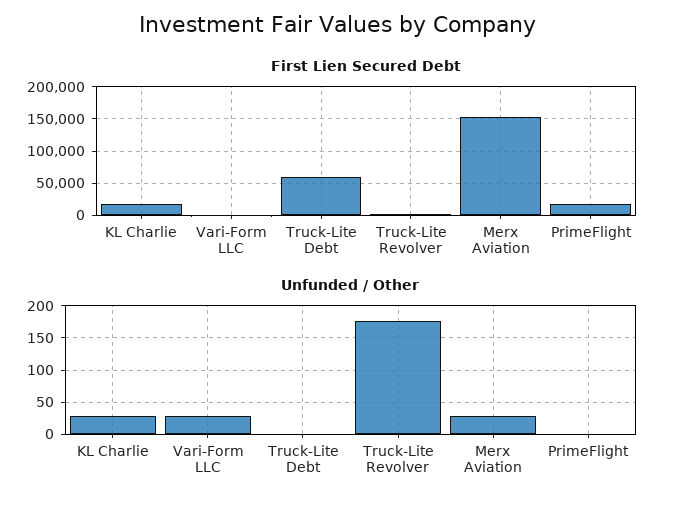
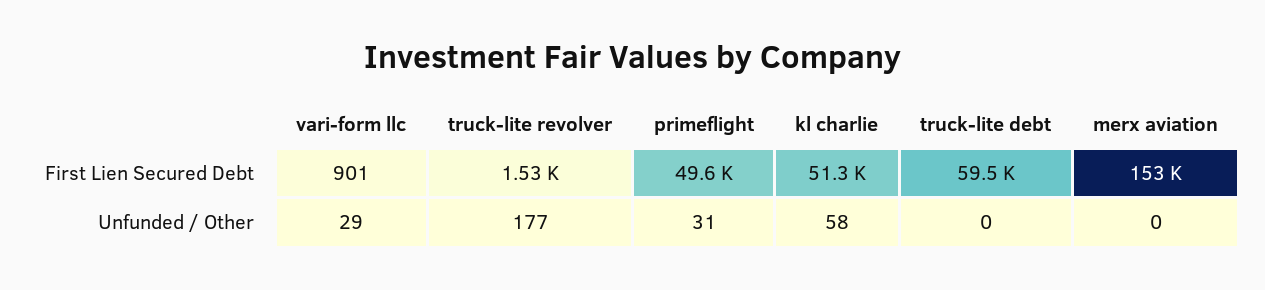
  {
    "First Lien Secured Debt": {
-     "KL Charlie": 20000,
+     "KL Charlie": 51300,
      "Vari-Form LLC": 901,
      "Truck-Lite Debt": 59500,
      "Truck-Lite Revolver": 1530,
      "Merx Aviation": 153000,
-     "PrimeFlight": 20000
+     "PrimeFlight": 49600
    },
    "Unfunded / Other": {
-     "KL Charlie": 30,
+     "KL Charlie": 58,
      "Vari-Form LLC": 29,
      "Truck-Lite Debt": 0,
      "Truck-Lite Revolver": 177,
-     "Merx Aviation": 30,
+     "Merx Aviation": 0,
-     "PrimeFlight": 0
+     "PrimeFlight": 31
    }
  }

